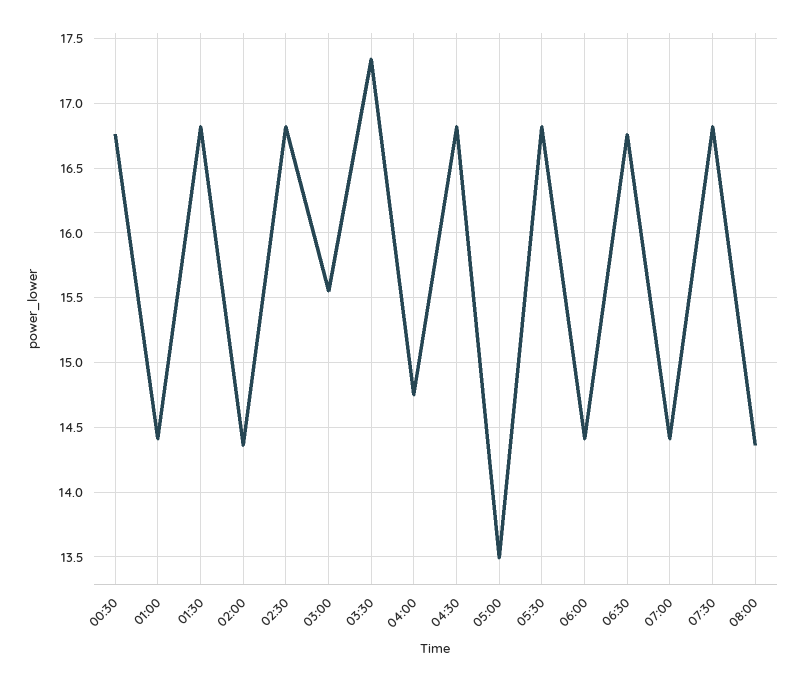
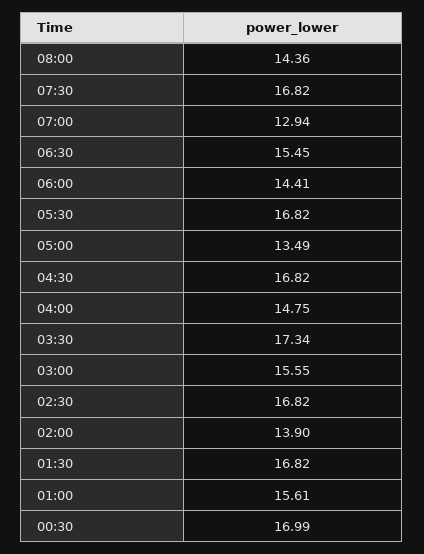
  {
-   "00:30": 16.75,
+   "00:30": 16.99,
-   "01:00": 14.4,
+   "01:00": 15.61,
    "01:30": 16.82,
-   "02:00": 14.35,
+   "02:00": 13.9,
    "02:30": 16.82,
    "03:00": 15.55,
    "03:30": 17.34,
    "04:00": 14.75,
    "04:30": 16.82,
    "05:00": 13.49,
    "05:30": 16.82,
    "06:00": 14.41,
-   "06:30": 16.75,
+   "06:30": 15.45,
-   "07:00": 14.4,
+   "07:00": 12.94,
    "07:30": 16.82,
    "08:00": 14.36
  }

